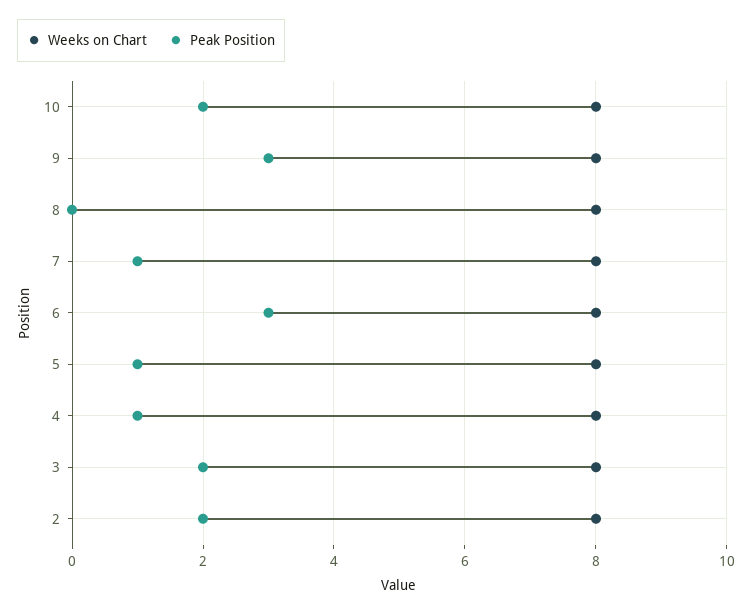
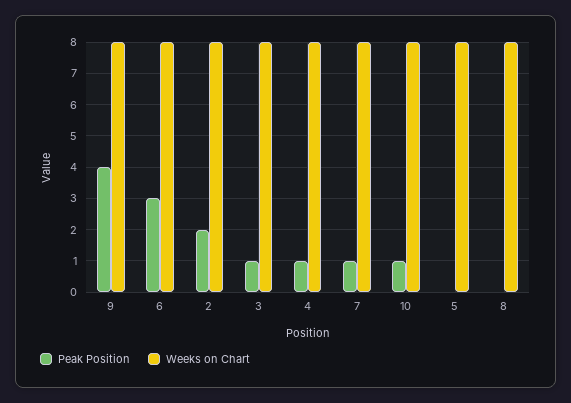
  {
    "Weeks on Chart": {
      "10": 8,
      "9": 8,
      "8": 8,
      "7": 8,
      "6": 8,
      "5": 8,
      "4": 8,
      "3": 8,
      "2": 8
    },
    "Peak Position": {
-     "10": 2,
+     "10": 1,
-     "9": 3,
+     "9": 4,
      "8": 0,
      "7": 1,
      "6": 3,
-     "5": 1,
+     "5": 0,
      "4": 1,
-     "3": 2,
+     "3": 1,
      "2": 2
    }
  }

